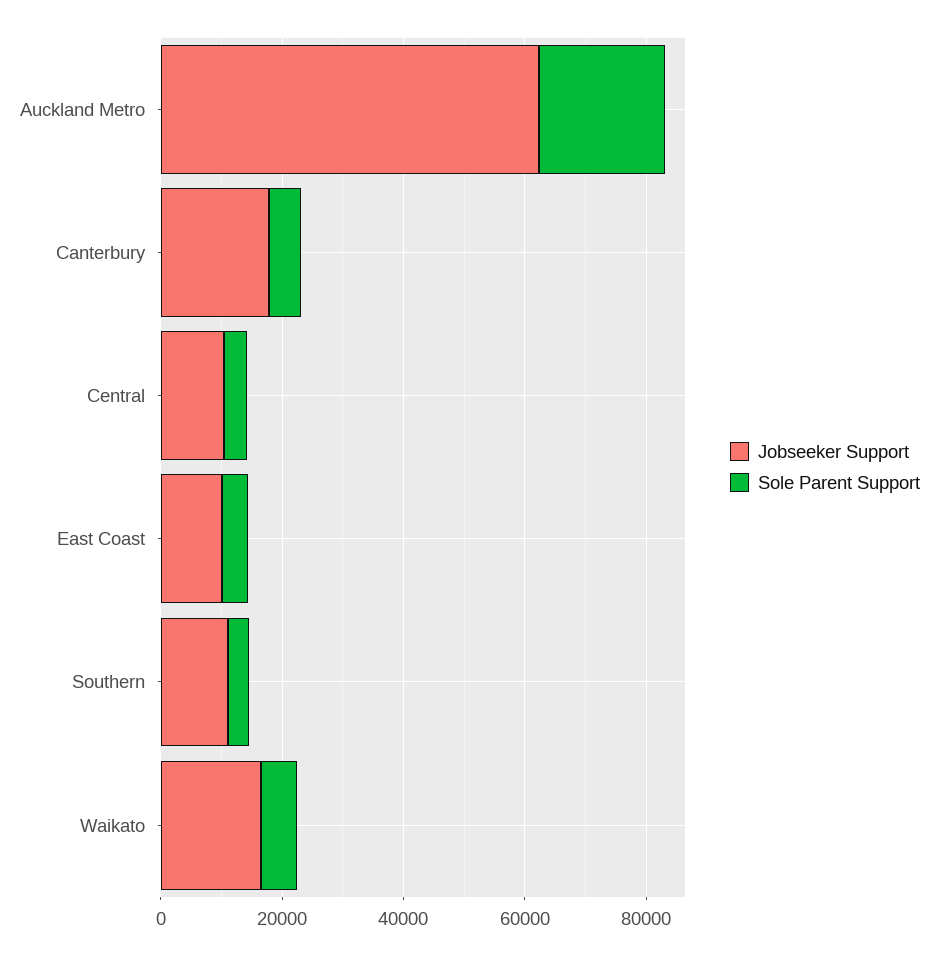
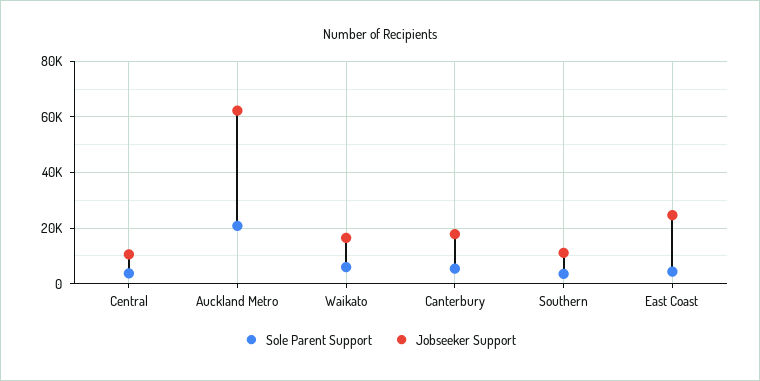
  {
    "Jobseeker Support": {
      "Auckland Metro": 62500,
      "Canterbury": 17500,
      "Central": 10000,
-     "East Coast": 10000,
+     "East Coast": 25000,
      "Southern": 10000,
      "Waikato": 17500
    },
    "Sole Parent Support": {
      "Auckland Metro": 20000,
      "Canterbury": 5000,
      "Central": 2500,
      "East Coast": 5000,
      "Southern": 2500,
      "Waikato": 5000
    }
  }

